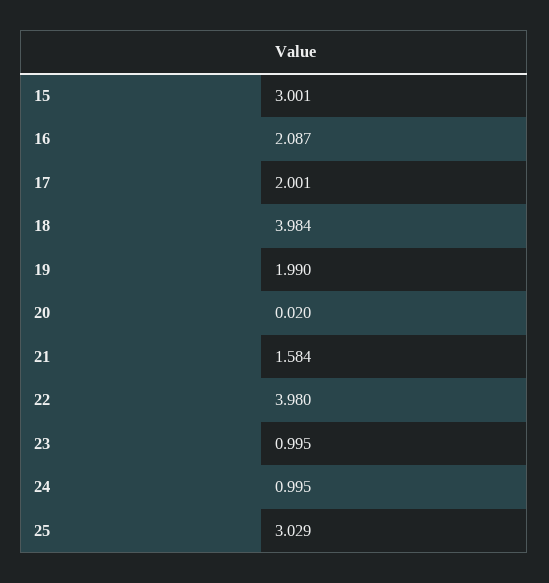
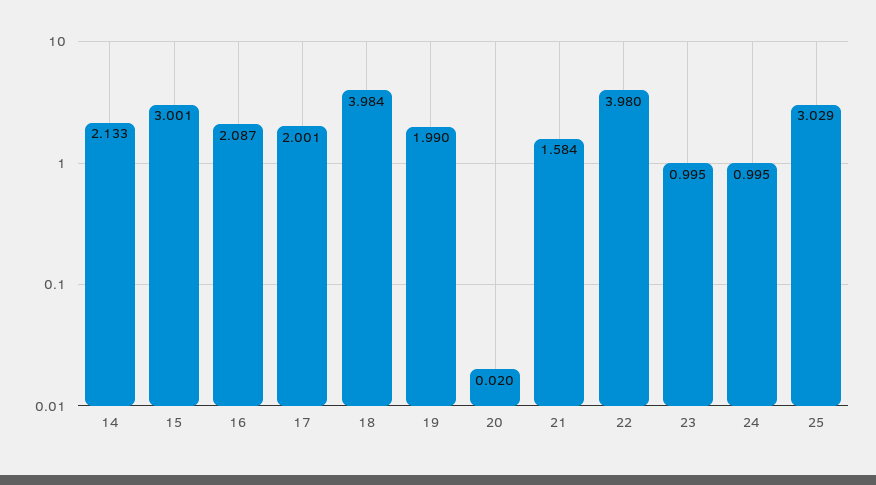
  {
    "15": 3.001,
    "16": 2.087,
    "17": 2.001,
    "18": 3.984,
    "19": 1.99,
    "20": 0.02,
    "21": 1.584,
    "22": 3.98,
    "23": 0.995,
    "24": 0.995,
-   "25": 3.029
+   "25": 3.029,
+   "14": 2.133
  }

